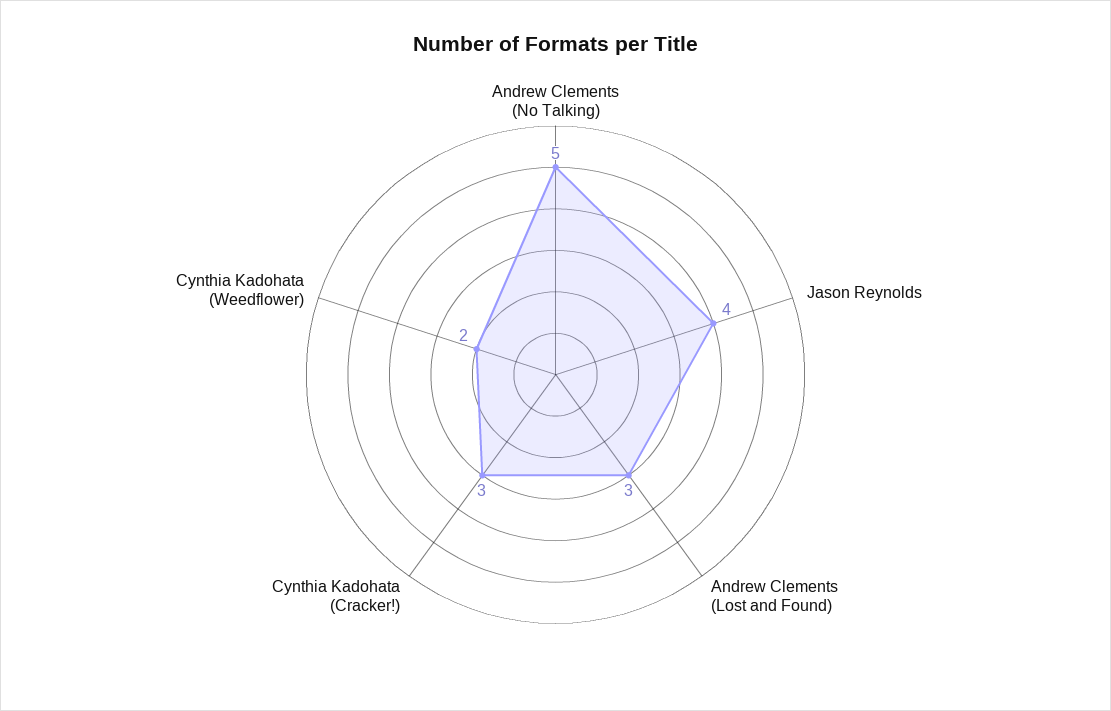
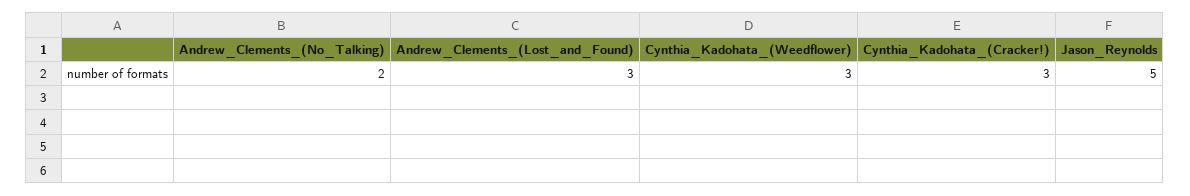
  {
-   "Andrew Clements (No Talking)": 5,
+   "Andrew Clements (No Talking)": 2,
-   "Jason Reynolds": 4,
+   "Jason Reynolds": 5,
    "Andrew Clements (Lost and Found)": 3,
    "Cynthia Kadohata (Cracker!)": 3,
-   "Cynthia Kadohata (Weedflower)": 2
+   "Cynthia Kadohata (Weedflower)": 3
  }

